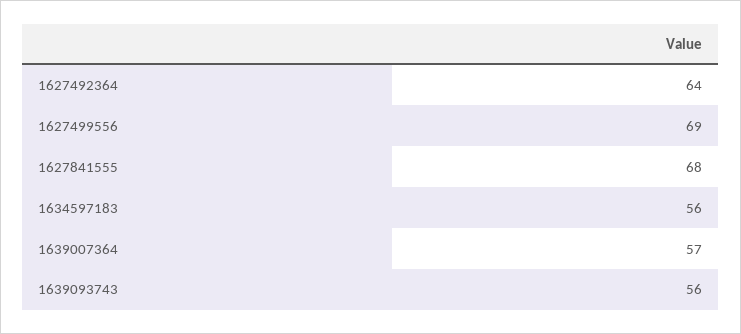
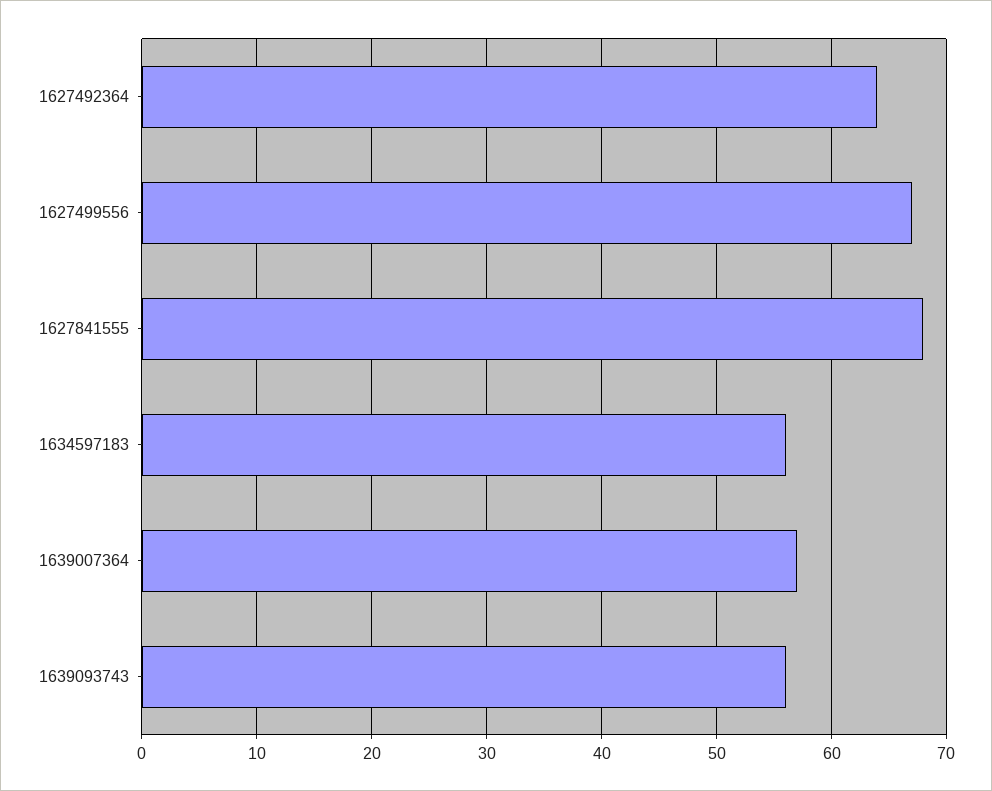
  {
    "1627492364": 64,
-   "1627499556": 69,
+   "1627499556": 67,
    "1627841555": 68,
    "1634597183": 56,
    "1639007364": 57,
    "1639093743": 56
  }

